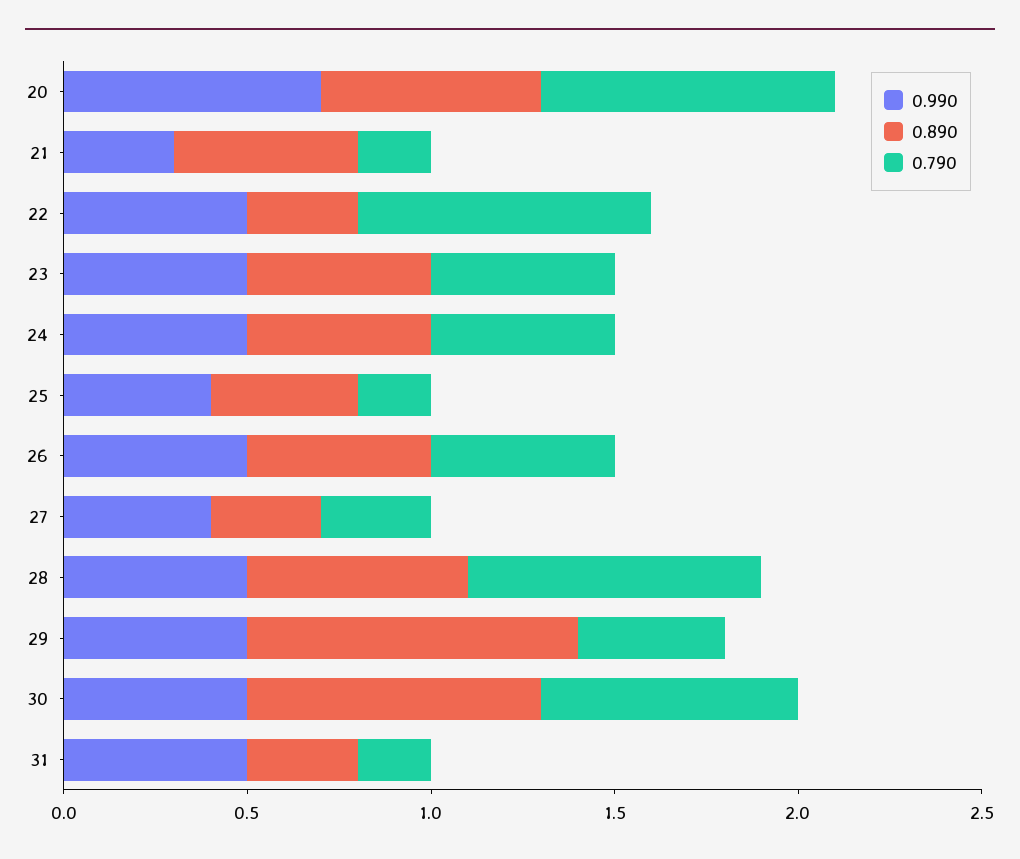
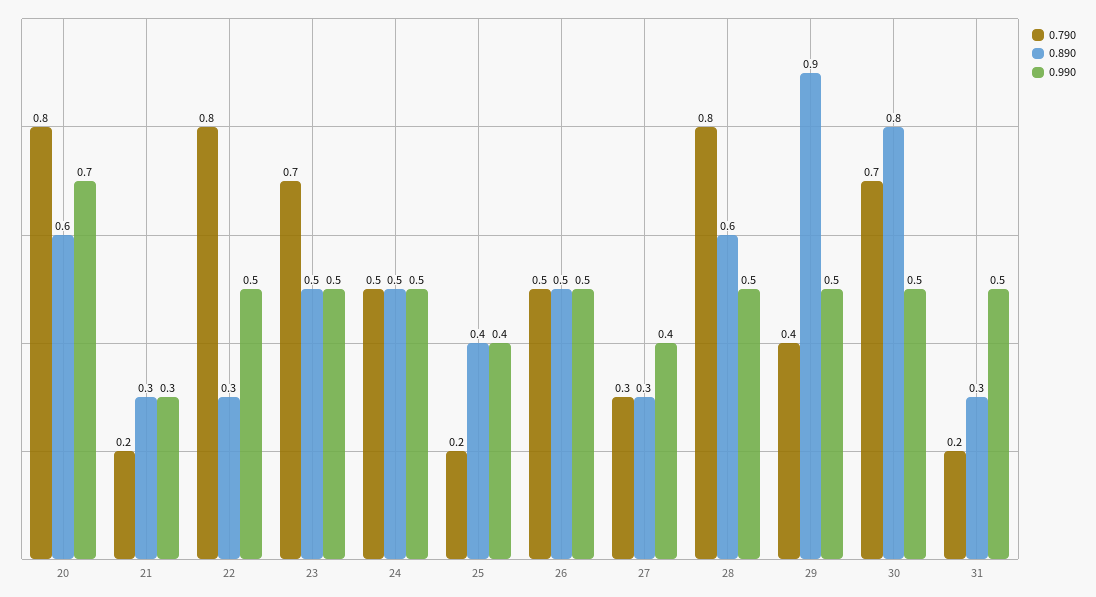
  {
    "0.990": {
      "20": 0.7,
      "21": 0.3,
      "22": 0.5,
      "23": 0.5,
      "24": 0.5,
      "25": 0.4,
      "26": 0.5,
      "27": 0.4,
      "28": 0.5,
      "29": 0.5,
      "30": 0.5,
      "31": 0.5
    },
    "0.890": {
      "20": 0.6,
-     "21": 0.5,
+     "21": 0.3,
      "22": 0.3,
      "23": 0.5,
      "24": 0.5,
      "25": 0.4,
      "26": 0.5,
      "27": 0.3,
      "28": 0.6,
      "29": 0.9,
      "30": 0.8,
      "31": 0.3
    },
    "0.790": {
      "20": 0.8,
      "21": 0.2,
      "22": 0.8,
-     "23": 0.5,
+     "23": 0.7,
      "24": 0.5,
      "25": 0.2,
      "26": 0.5,
      "27": 0.3,
      "28": 0.8,
      "29": 0.4,
      "30": 0.7,
      "31": 0.2
    }
  }

